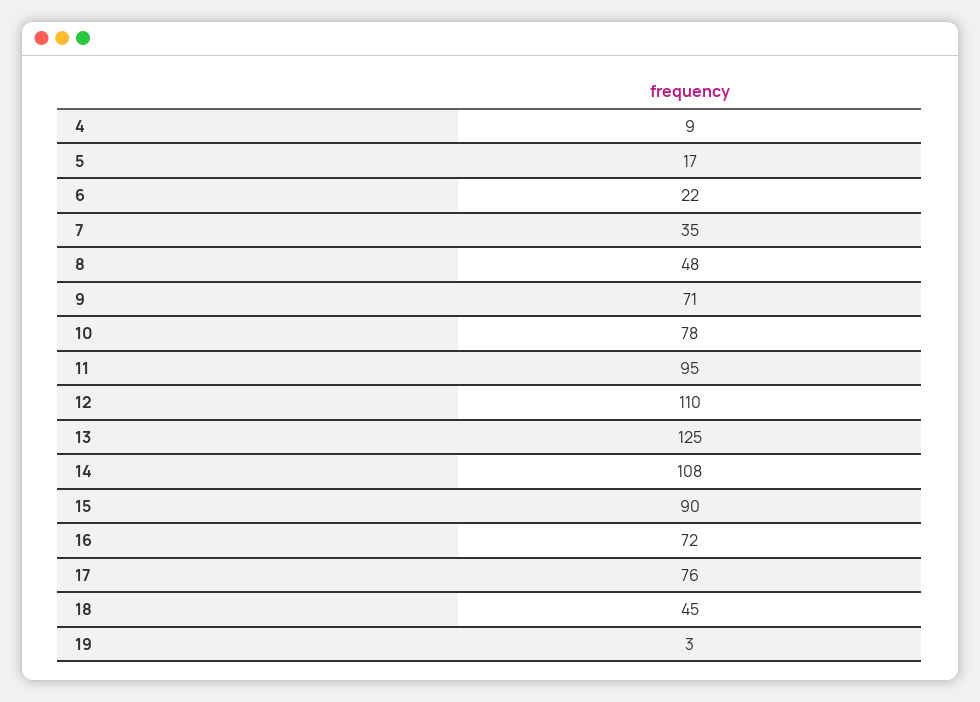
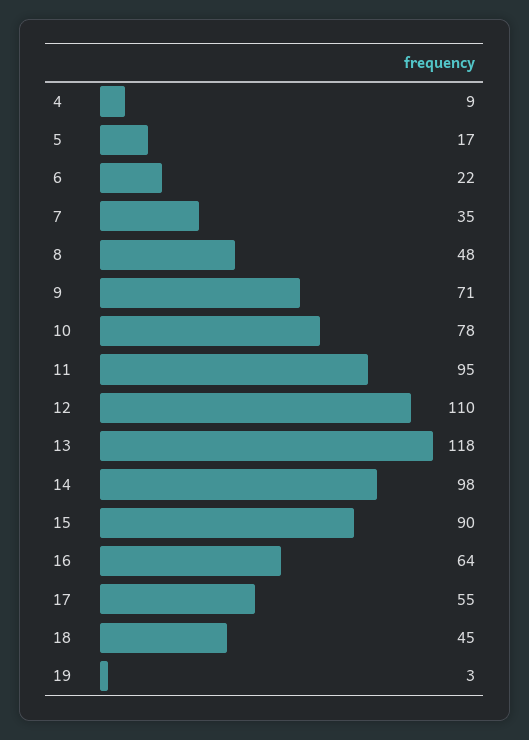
  {
    "4": 9,
    "5": 17,
    "6": 22,
    "7": 35,
    "8": 48,
    "9": 71,
    "10": 78,
    "11": 95,
    "12": 110,
-   "13": 125,
+   "13": 118,
-   "14": 108,
+   "14": 98,
    "15": 90,
-   "16": 72,
+   "16": 64,
-   "17": 76,
+   "17": 55,
    "18": 45,
    "19": 3
  }

